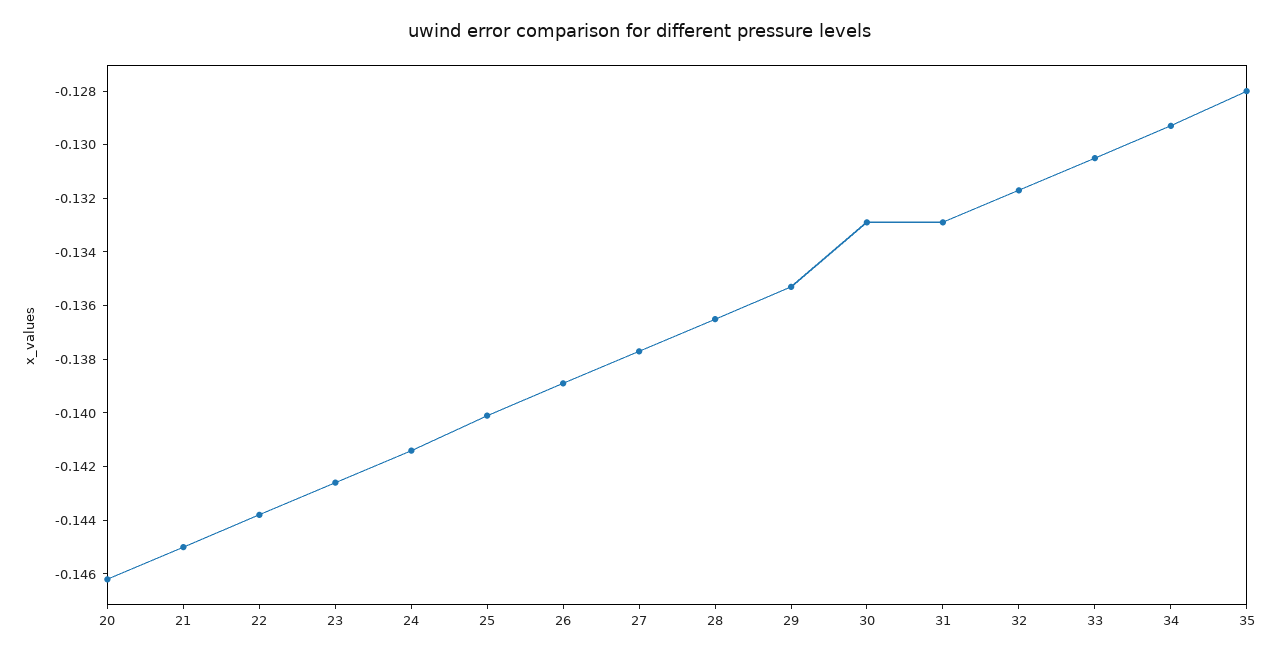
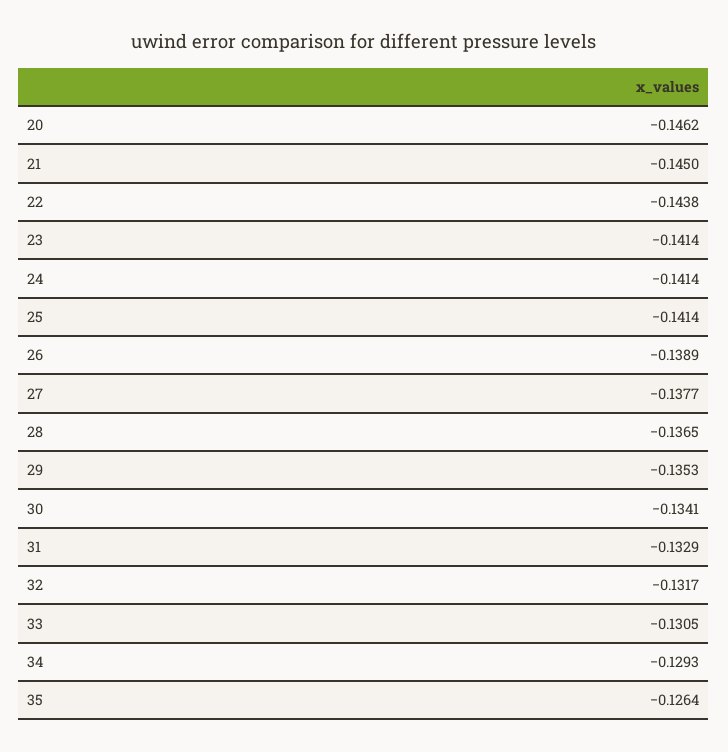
  {
    "20": -0.1462,
    "21": -0.145,
    "22": -0.1438,
-   "23": -0.1425,
+   "23": -0.1414,
    "24": -0.1414,
-   "25": -0.14,
+   "25": -0.1414,
    "26": -0.1389,
    "27": -0.1377,
    "28": -0.1365,
    "29": -0.1353,
-   "30": -0.133,
+   "30": -0.1341,
    "31": -0.1329,
    "32": -0.1317,
    "33": -0.1305,
    "34": -0.1293,
-   "35": -0.128
+   "35": -0.1264
  }

